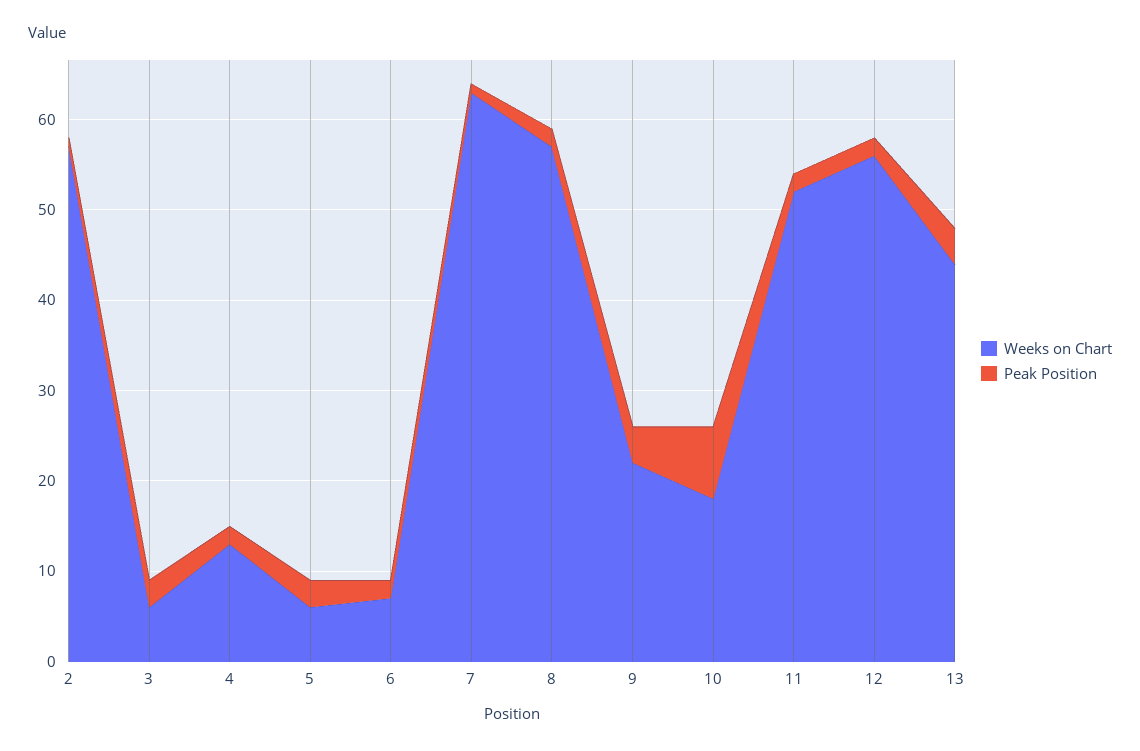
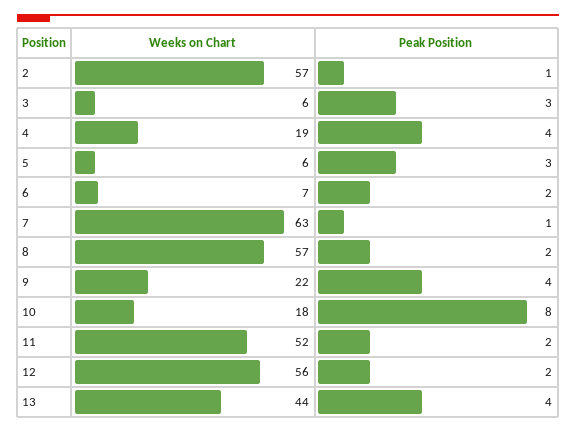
  {
    "Weeks on Chart": {
      "2": 57,
      "3": 6,
-     "4": 13,
+     "4": 19,
      "5": 6,
      "6": 7,
      "7": 63,
      "8": 57,
      "9": 22,
      "10": 18,
      "11": 52,
      "12": 56,
      "13": 44
    },
    "Peak Position": {
      "2": 1,
      "3": 3,
-     "4": 2,
+     "4": 4,
      "5": 3,
      "6": 2,
      "7": 1,
      "8": 2,
      "9": 4,
      "10": 8,
      "11": 2,
      "12": 2,
      "13": 4
    }
  }

